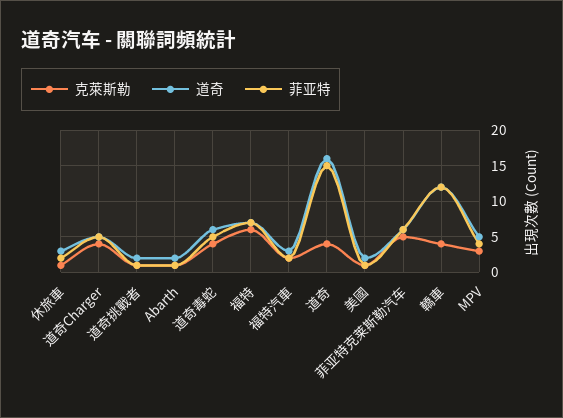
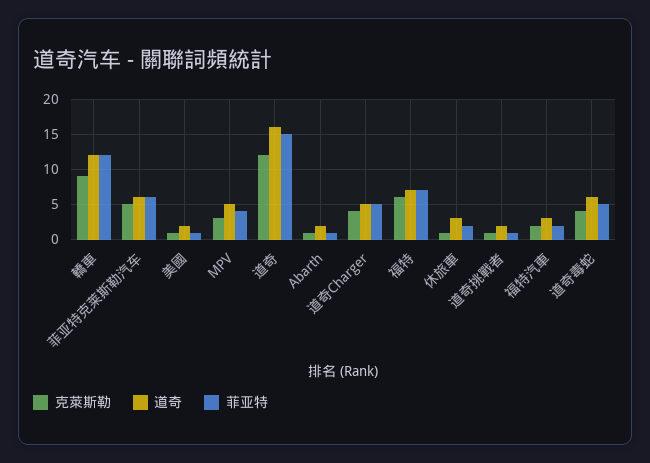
  {
    "克萊斯勒": {
      "休旅車": 1,
      "道奇Charger": 4,
      "道奇挑戰者": 1,
      "Abarth": 1,
      "道奇毒蛇": 4,
      "福特": 6,
      "福特汽車": 2,
-     "道奇": 4,
+     "道奇": 12,
      "美國": 1,
      "菲亚特克莱斯勒汽车": 5,
-     "轎車": 4,
+     "轎車": 9,
      "MPV": 3
    },
    "道奇": {
      "休旅車": 3,
      "道奇Charger": 5,
      "道奇挑戰者": 2,
      "Abarth": 2,
      "道奇毒蛇": 6,
      "福特": 7,
      "福特汽車": 3,
      "道奇": 16,
      "美國": 2,
      "菲亚特克莱斯勒汽车": 6,
      "轎車": 12,
      "MPV": 5
    },
    "菲亚特": {
      "休旅車": 2,
      "道奇Charger": 5,
      "道奇挑戰者": 1,
      "Abarth": 1,
      "道奇毒蛇": 5,
      "福特": 7,
      "福特汽車": 2,
      "道奇": 15,
      "美國": 1,
      "菲亚特克莱斯勒汽车": 6,
      "轎車": 12,
      "MPV": 4
    }
  }

